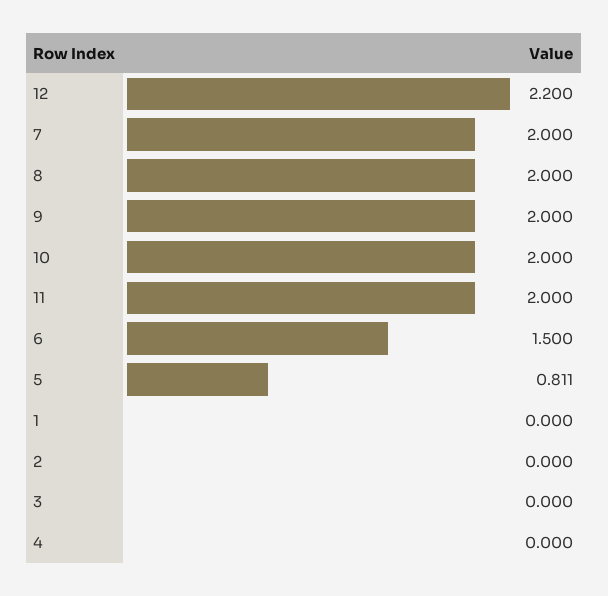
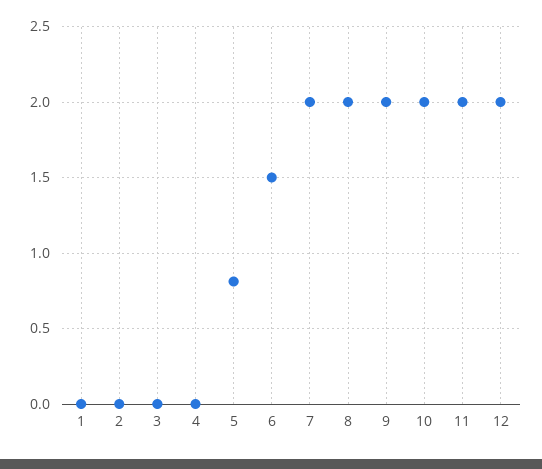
  {
-   "12": 2.2,
+   "12": 2,
    "7": 2,
    "8": 2,
    "9": 2,
    "10": 2,
    "11": 2,
    "6": 1.5,
    "5": 0.811,
    "1": 0,
    "2": 0,
    "3": 0,
    "4": 0
  }

